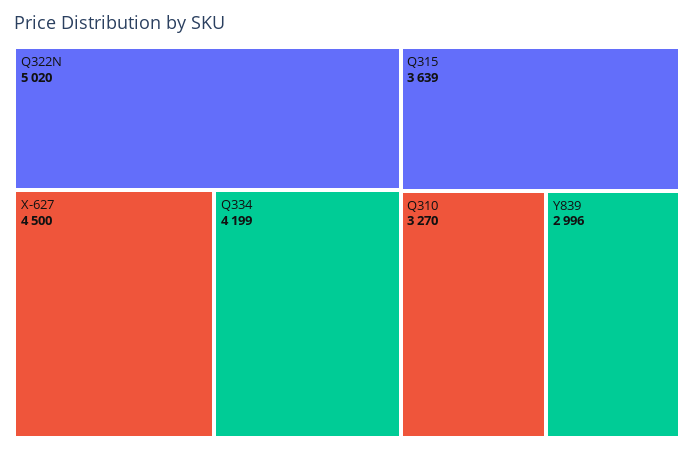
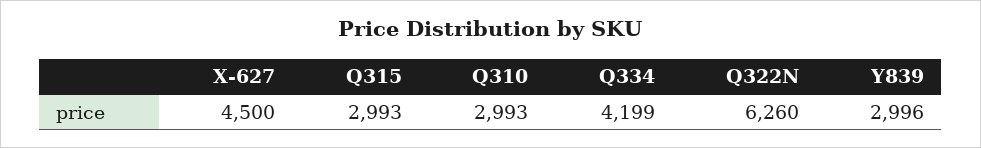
  {
-   "Q322N": 5020,
+   "Q322N": 6260,
    "X-627": 4500,
    "Q334": 4199,
-   "Q315": 3639,
+   "Q315": 2993,
-   "Q310": 3270,
+   "Q310": 2993,
    "Y839": 2996
  }

